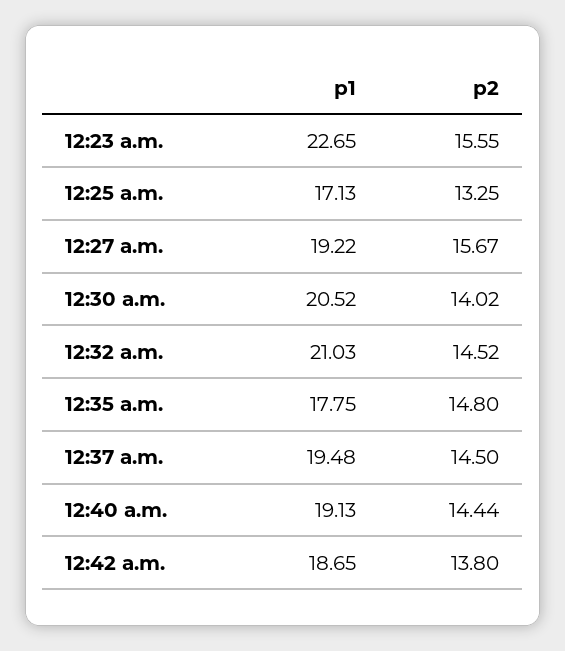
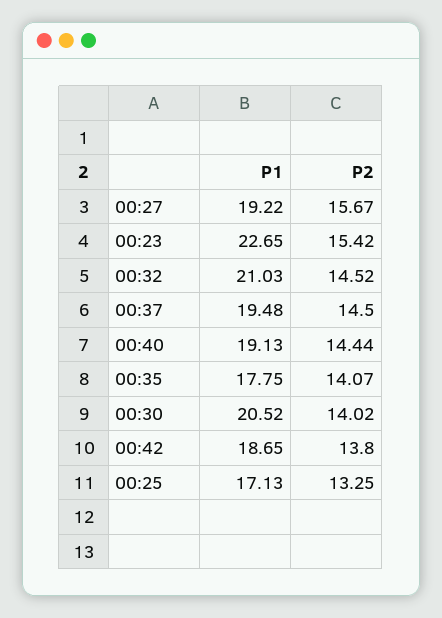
  {
    "p1": {
      "12:23 a.m.": 22.65,
      "12:25 a.m.": 17.13,
      "12:27 a.m.": 19.22,
      "12:30 a.m.": 20.52,
      "12:32 a.m.": 21.03,
      "12:35 a.m.": 17.75,
      "12:37 a.m.": 19.48,
      "12:40 a.m.": 19.13,
      "12:42 a.m.": 18.65
    },
    "p2": {
-     "12:23 a.m.": 15.55,
+     "12:23 a.m.": 15.42,
      "12:25 a.m.": 13.25,
      "12:27 a.m.": 15.67,
      "12:30 a.m.": 14.02,
      "12:32 a.m.": 14.52,
-     "12:35 a.m.": 14.8,
+     "12:35 a.m.": 14.07,
      "12:37 a.m.": 14.5,
      "12:40 a.m.": 14.44,
      "12:42 a.m.": 13.8
    }
  }

